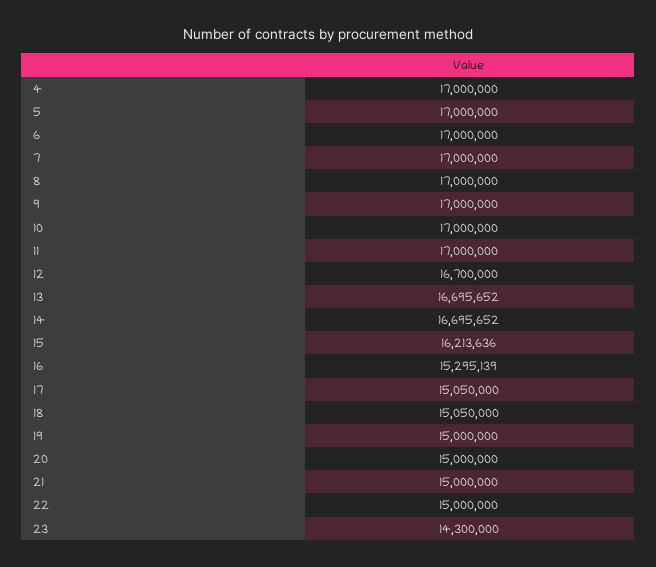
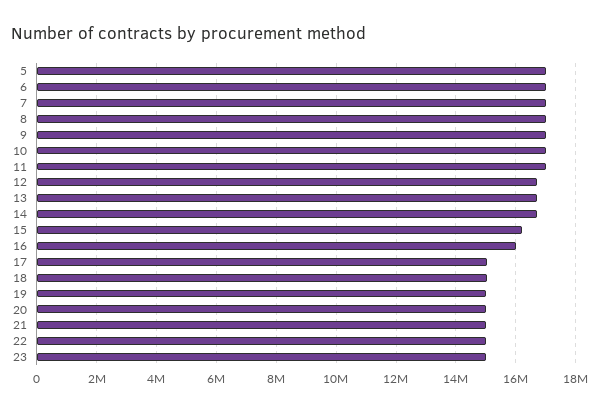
  {
-   "4": 17000000,
    "5": 17000000,
    "6": 17000000,
    "7": 17000000,
    "8": 17000000,
    "9": 17000000,
    "10": 17000000,
    "11": 17000000,
    "12": 16700000,
    "13": 16695652,
    "14": 16695652,
    "15": 16213636,
-   "16": 15295139,
+   "16": 16000000,
    "17": 15050000,
    "18": 15050000,
    "19": 15000000,
    "20": 15000000,
    "21": 15000000,
    "22": 15000000,
-   "23": 14300000
+   "23": 15000000
  }

